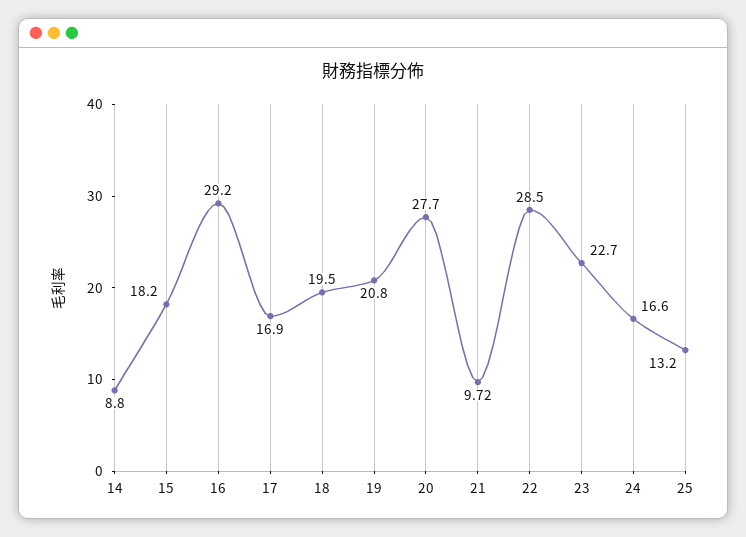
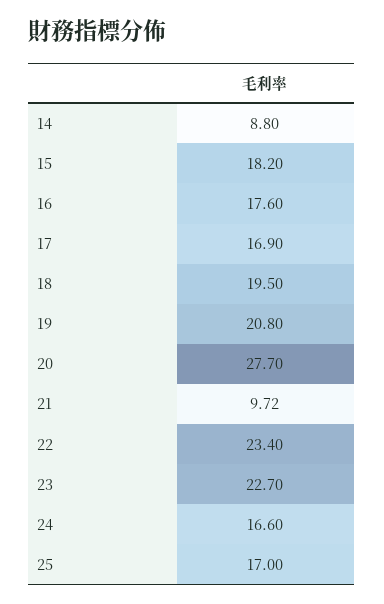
  {
    "14": 8.8,
    "15": 18.2,
-   "16": 29.2,
+   "16": 17.6,
    "17": 16.9,
    "18": 19.5,
    "19": 20.8,
    "20": 27.7,
    "21": 9.72,
-   "22": 28.5,
+   "22": 23.4,
    "23": 22.7,
    "24": 16.6,
-   "25": 13.2
+   "25": 17
  }

